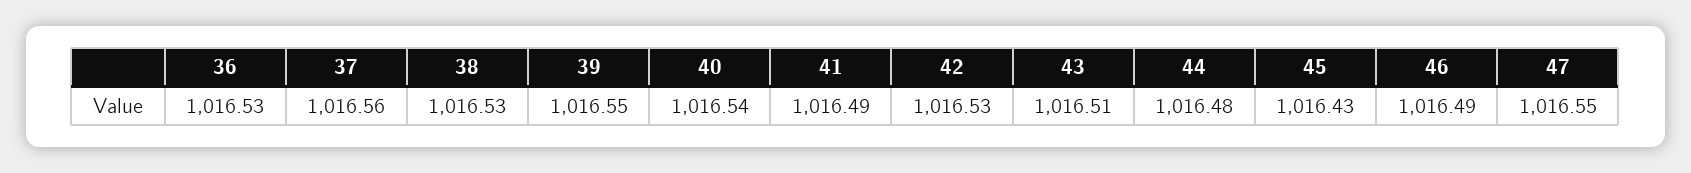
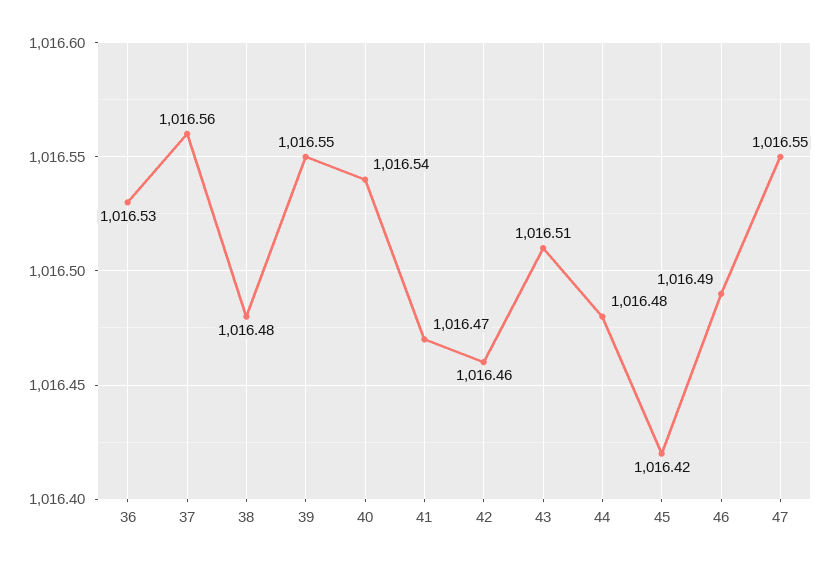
  {
    "36": 1016.53,
    "37": 1016.56,
-   "38": 1016.53,
+   "38": 1016.48,
    "39": 1016.55,
    "40": 1016.54,
-   "41": 1016.49,
+   "41": 1016.47,
-   "42": 1016.53,
+   "42": 1016.46,
    "43": 1016.51,
    "44": 1016.48,
-   "45": 1016.43,
+   "45": 1016.42,
    "46": 1016.49,
    "47": 1016.55
  }

